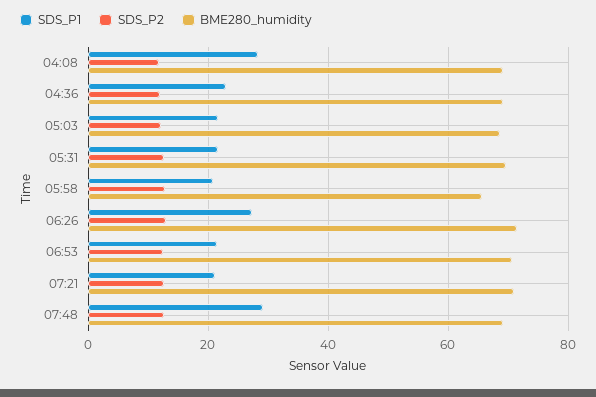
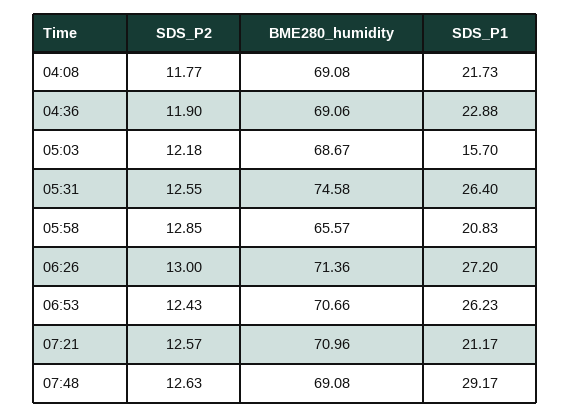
  {
    "SDS_P1": {
-     "04:08": 28,
+     "04:08": 21.73,
      "04:36": 22.88,
-     "05:03": 22,
+     "05:03": 15.7,
-     "05:31": 22,
+     "05:31": 26.4,
      "05:58": 20.83,
      "06:26": 27.2,
-     "06:53": 22,
+     "06:53": 26.23,
      "07:21": 21.17,
      "07:48": 29.17
    },
    "SDS_P2": {
      "04:08": 11.77,
      "04:36": 11.9,
      "05:03": 12.18,
      "05:31": 12.55,
      "05:58": 12.85,
      "06:26": 13,
      "06:53": 12.43,
      "07:21": 12.57,
      "07:48": 12.63
    },
    "BME280_humidity": {
      "04:08": 69.08,
      "04:36": 69.06,
      "05:03": 68.67,
-     "05:31": 70,
+     "05:31": 74.58,
      "05:58": 65.57,
      "06:26": 71.36,
      "06:53": 70.66,
      "07:21": 70.96,
      "07:48": 69.08
    }
  }

